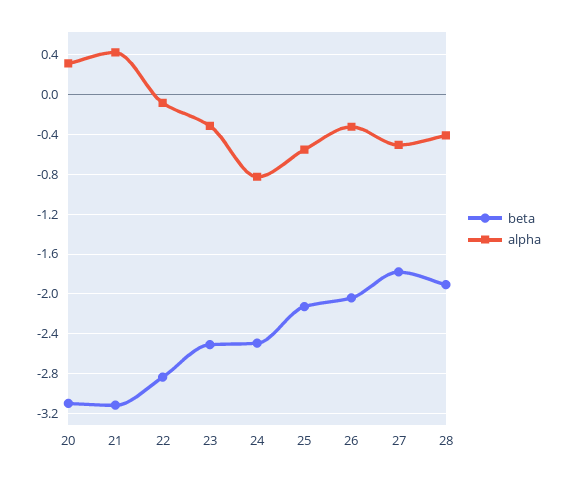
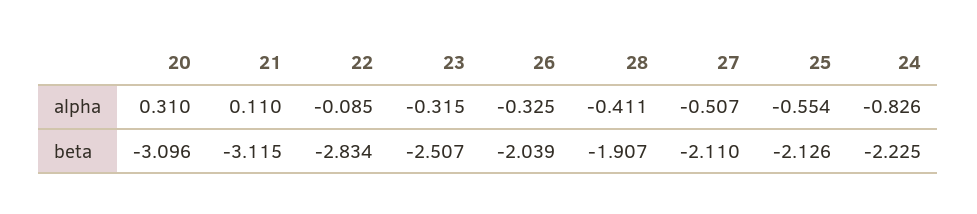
  {
    "beta": {
      "20": -3.096,
      "21": -3.115,
      "22": -2.834,
      "23": -2.507,
-     "24": -2.5,
+     "24": -2.225,
      "25": -2.126,
      "26": -2.039,
-     "27": -1.8,
+     "27": -2.11,
      "28": -1.907
    },
    "alpha": {
      "20": 0.31,
-     "21": 0.4,
+     "21": 0.11,
      "22": -0.085,
      "23": -0.315,
      "24": -0.826,
      "25": -0.554,
      "26": -0.325,
      "27": -0.507,
      "28": -0.411
    }
  }

